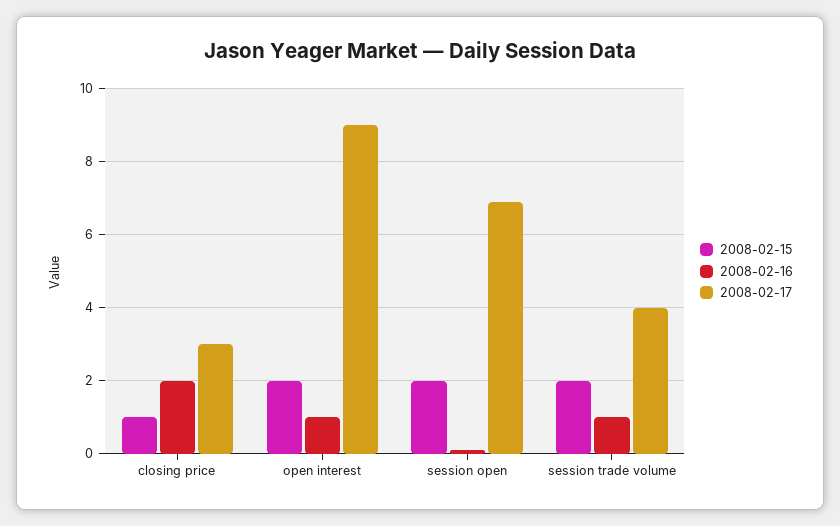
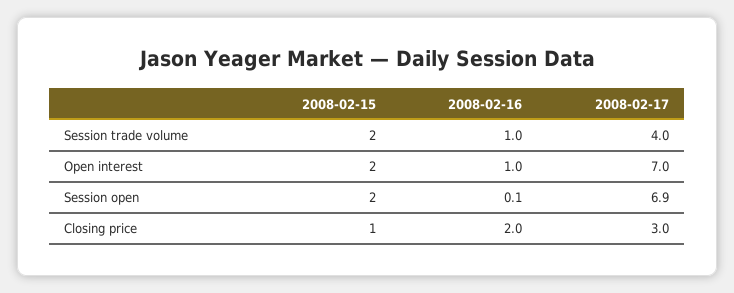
  {
    "2008-02-15": {
      "closing price": 1,
      "open interest": 2,
      "session open": 2,
      "session trade volume": 2
    },
    "2008-02-16": {
      "closing price": 2,
      "open interest": 1,
      "session open": 0.1,
      "session trade volume": 1
    },
    "2008-02-17": {
      "closing price": 3,
-     "open interest": 9,
+     "open interest": 7,
      "session open": 6.9,
      "session trade volume": 4
    }
  }

